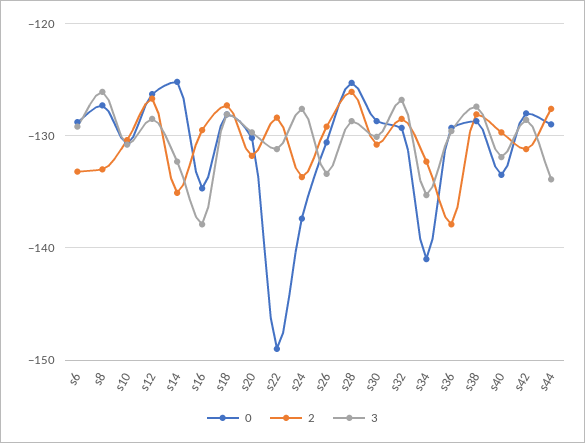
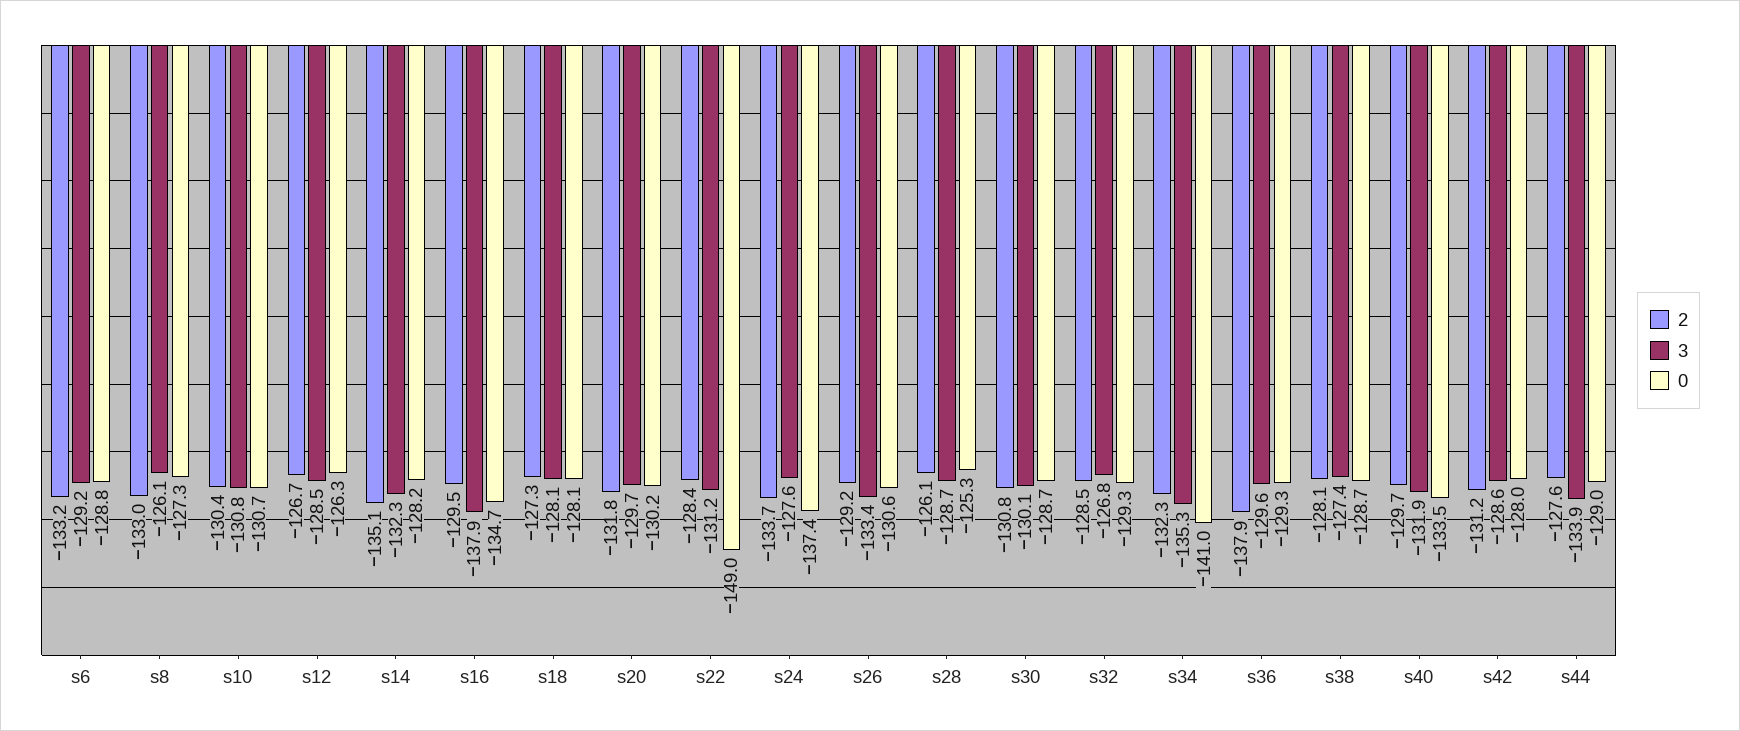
  {
    "0": {
      "s6": -128.8,
      "s8": -127.3,
      "s10": -130.7,
      "s12": -126.3,
-     "s14": -125,
+     "s14": -128.2,
      "s16": -134.7,
      "s18": -128.1,
      "s20": -130.2,
      "s22": -149,
      "s24": -137.4,
      "s26": -130.6,
      "s28": -125.3,
      "s30": -128.7,
      "s32": -129.3,
      "s34": -141,
      "s36": -129.3,
      "s38": -128.7,
      "s40": -133.5,
      "s42": -128,
      "s44": -129
    },
    "2": {
      "s6": -133.2,
      "s8": -133,
      "s10": -130.4,
      "s12": -126.7,
      "s14": -135.1,
      "s16": -129.5,
      "s18": -127.3,
      "s20": -131.8,
      "s22": -128.4,
      "s24": -133.7,
      "s26": -129.2,
      "s28": -126.1,
      "s30": -130.8,
      "s32": -128.5,
      "s34": -132.3,
      "s36": -137.9,
      "s38": -128.1,
      "s40": -129.7,
      "s42": -131.2,
      "s44": -127.6
    },
    "3": {
      "s6": -129.2,
      "s8": -126.1,
      "s10": -130.8,
      "s12": -128.5,
      "s14": -132.3,
      "s16": -137.9,
      "s18": -128.1,
      "s20": -129.7,
      "s22": -131.2,
      "s24": -127.6,
      "s26": -133.4,
      "s28": -128.7,
      "s30": -130.1,
      "s32": -126.8,
      "s34": -135.3,
      "s36": -129.6,
      "s38": -127.4,
      "s40": -131.9,
      "s42": -128.6,
      "s44": -133.9
    }
  }

